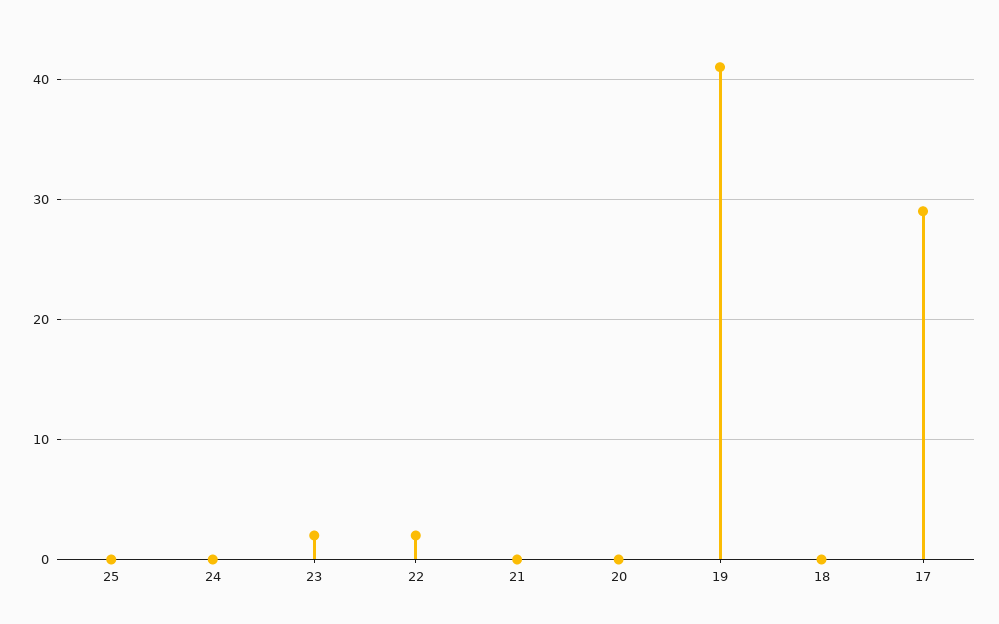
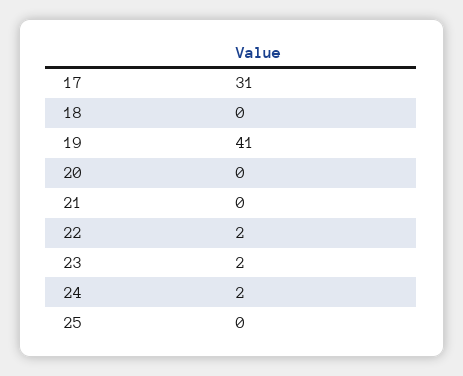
  {
    "25": 0,
-   "24": 0,
+   "24": 2,
    "23": 2,
    "22": 2,
    "21": 0,
    "20": 0,
    "19": 41,
    "18": 0,
-   "17": 29
+   "17": 31
  }

